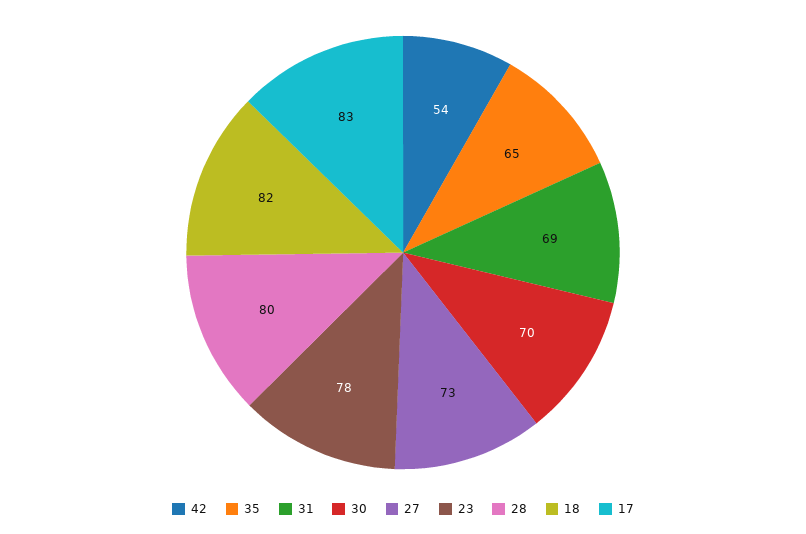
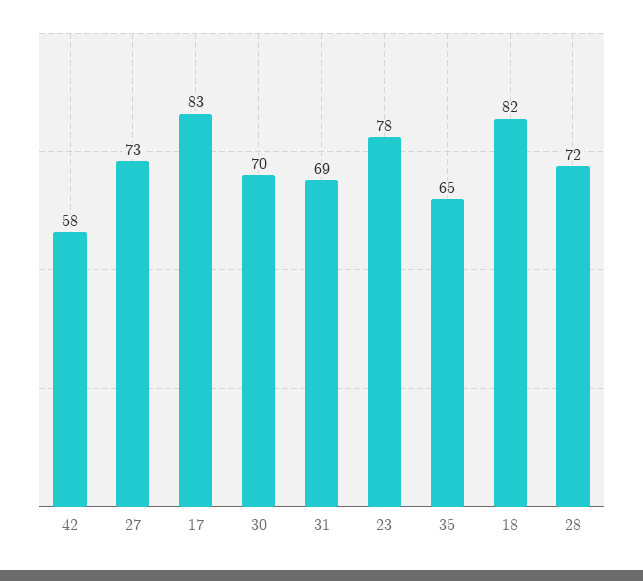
  {
-   "42": 54,
+   "42": 58,
    "35": 65,
    "31": 69,
    "30": 70,
    "27": 73,
    "23": 78,
-   "28": 80,
+   "28": 72,
    "18": 82,
    "17": 83
  }

